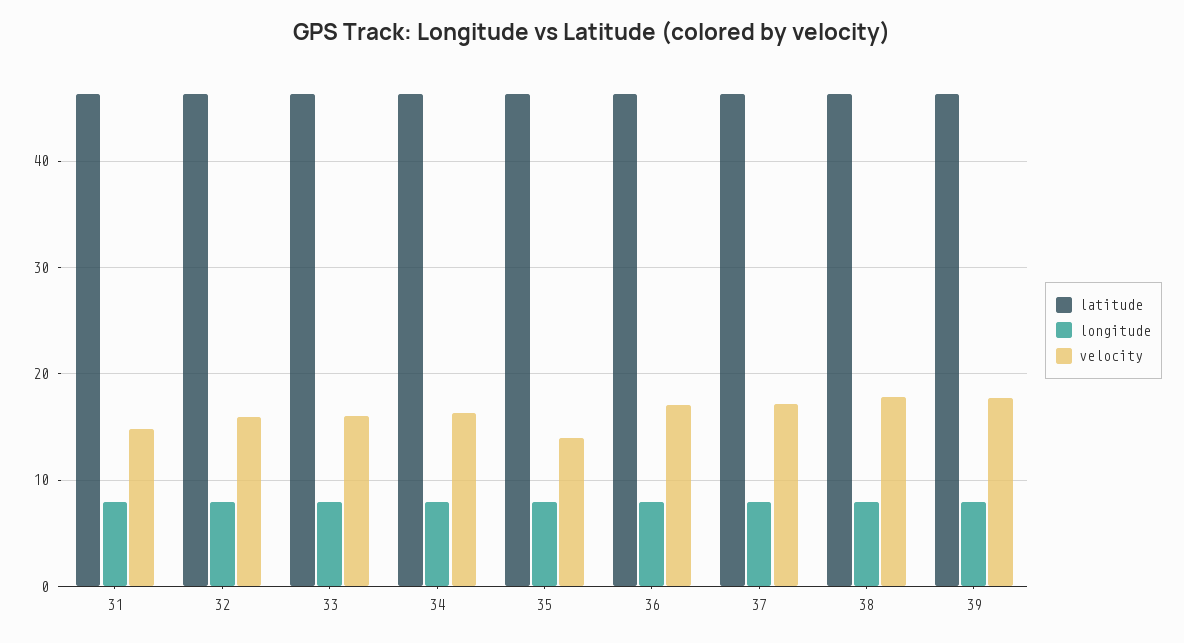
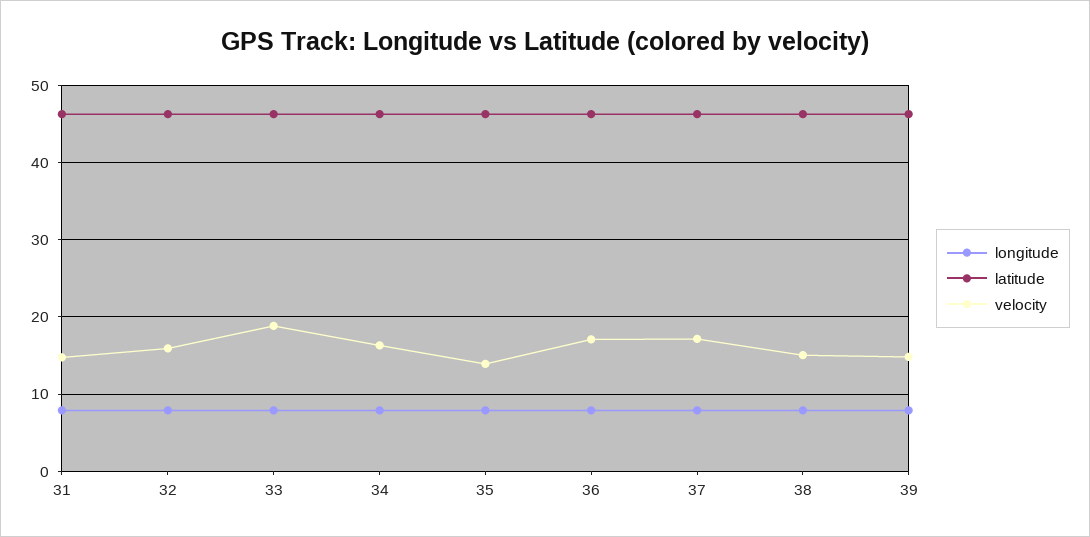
  {
    "latitude": {
      "31": 46,
      "32": 46,
      "33": 46,
      "34": 46,
      "35": 46,
      "36": 46,
      "37": 46,
      "38": 46,
      "39": 46
    },
    "longitude": {
      "31": 8,
      "32": 8,
      "33": 8,
      "34": 8,
      "35": 8,
      "36": 8,
      "37": 8,
      "38": 8,
      "39": 8
    },
    "velocity": {
      "31": 15,
      "32": 16,
-     "33": 16,
+     "33": 19,
      "34": 16,
      "35": 14,
      "36": 17,
      "37": 17,
-     "38": 18,
+     "38": 15,
-     "39": 18
+     "39": 15
    }
  }

